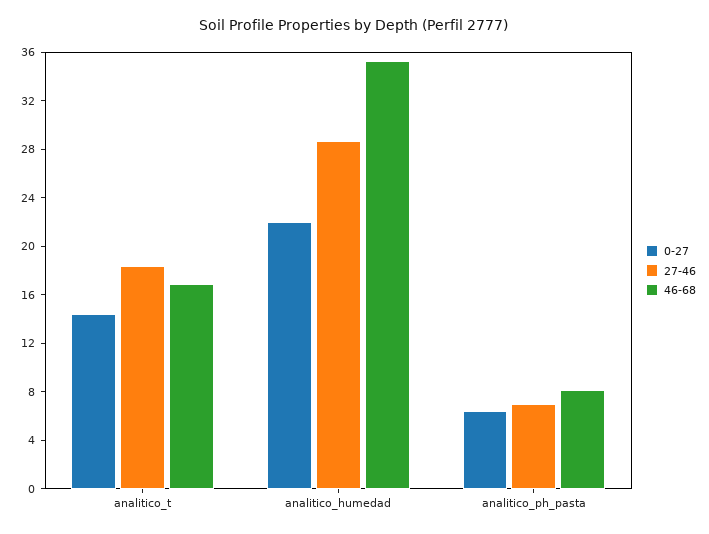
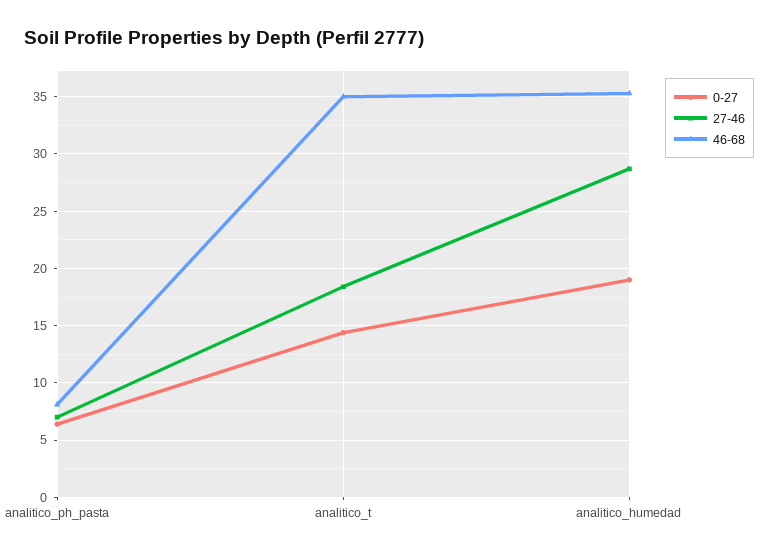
  {
    "0-27": {
      "analitico_t": 14,
-     "analitico_humedad": 22,
+     "analitico_humedad": 19,
      "analitico_ph_pasta": 6
    },
    "27-46": {
      "analitico_t": 18,
      "analitico_humedad": 29,
      "analitico_ph_pasta": 7
    },
    "46-68": {
-     "analitico_t": 17,
+     "analitico_t": 35,
      "analitico_humedad": 35,
      "analitico_ph_pasta": 8
    }
  }

